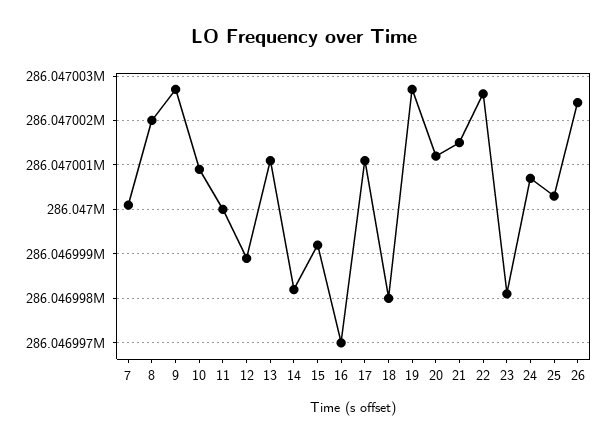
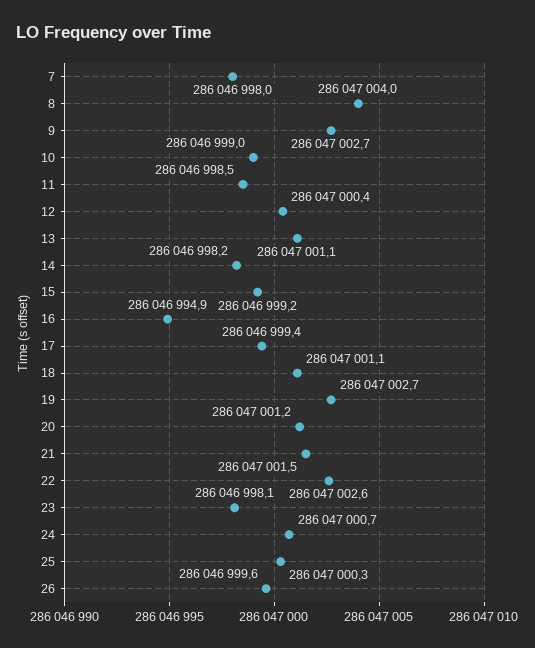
  {
-   "7": 286047000,
+   "7": 286046998,
-   "8": 286047002,
+   "8": 286047004,
    "9": 286047002.7,
-   "10": 286047001,
+   "10": 286046999,
-   "11": 286047000,
+   "11": 286046998.5,
-   "12": 286046999,
+   "12": 286047000.4,
    "13": 286047001.1,
    "14": 286046998.2,
    "15": 286046999.2,
-   "16": 286046997,
+   "16": 286046994.9,
-   "17": 286047001,
+   "17": 286046999.4,
-   "18": 286046998,
+   "18": 286047001.1,
    "19": 286047002.7,
    "20": 286047001.2,
    "21": 286047001.5,
    "22": 286047002.6,
    "23": 286046998.1,
    "24": 286047000.7,
    "25": 286047000.3,
-   "26": 286047002.5
+   "26": 286046999.6
  }

